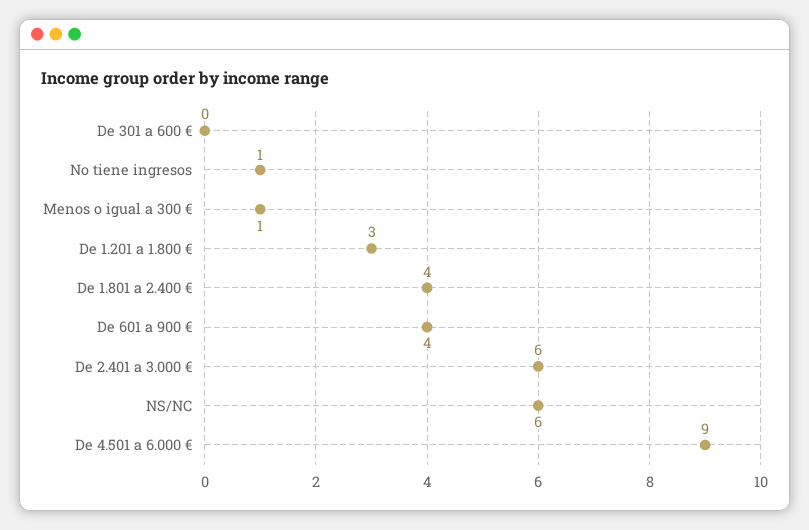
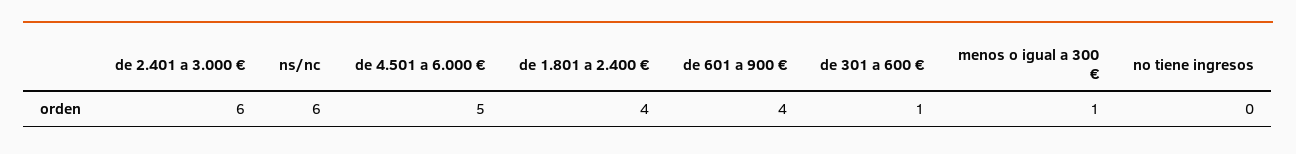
  {
-   "De 301 a 600 €": 0,
+   "De 301 a 600 €": 1,
-   "No tiene ingresos": 1,
+   "No tiene ingresos": 0,
    "Menos o igual a 300 €": 1,
-   "De 1.201 a 1.800 €": 3,
    "De 1.801 a 2.400 €": 4,
    "De 601 a 900 €": 4,
    "De 2.401 a 3.000 €": 6,
    "NS/NC": 6,
-   "De 4.501 a 6.000 €": 9
+   "De 4.501 a 6.000 €": 5
  }

